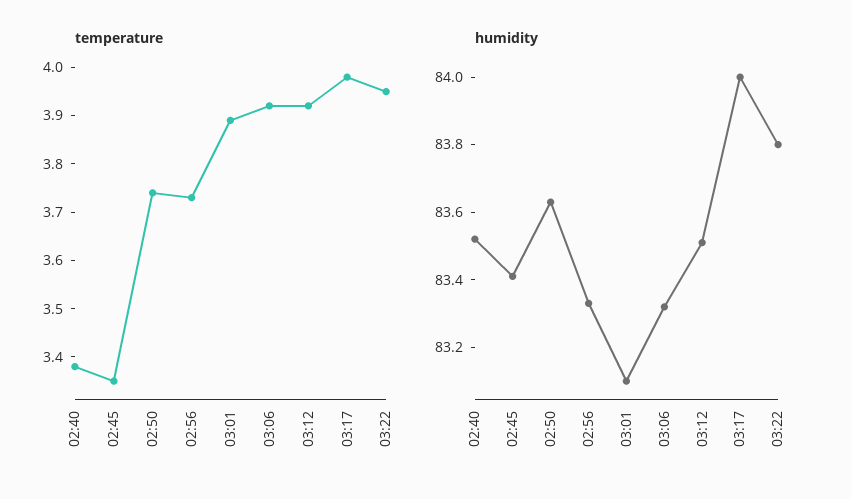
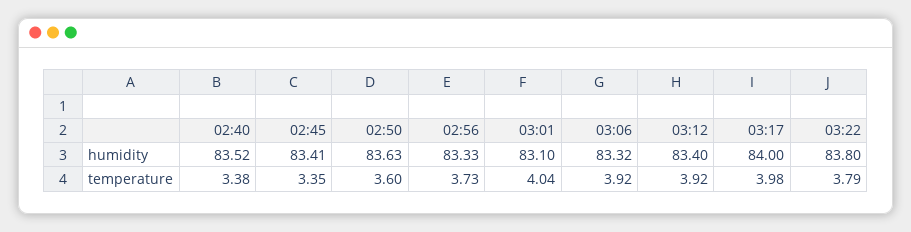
  {
    "temperature": {
      "02:40": 3.38,
      "02:45": 3.35,
-     "02:50": 3.75,
+     "02:50": 3.6,
      "02:56": 3.73,
-     "03:01": 3.9,
+     "03:01": 4.04,
      "03:06": 3.92,
      "03:12": 3.92,
      "03:17": 3.98,
-     "03:22": 3.95
+     "03:22": 3.79
    },
    "humidity": {
      "02:40": 83.52,
      "02:45": 83.41,
      "02:50": 83.63,
      "02:56": 83.33,
      "03:01": 83.1,
      "03:06": 83.32,
-     "03:12": 83.5,
+     "03:12": 83.4,
      "03:17": 84,
      "03:22": 83.8
    }
  }

